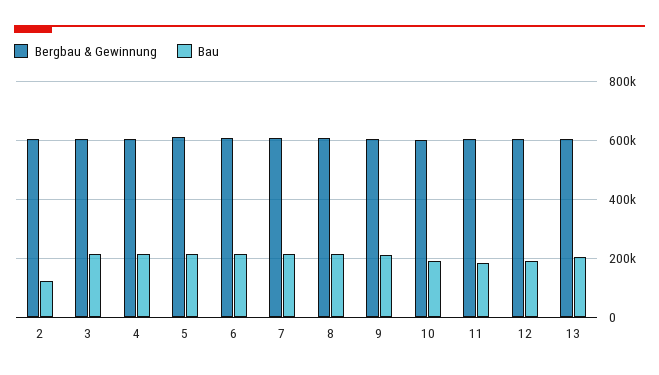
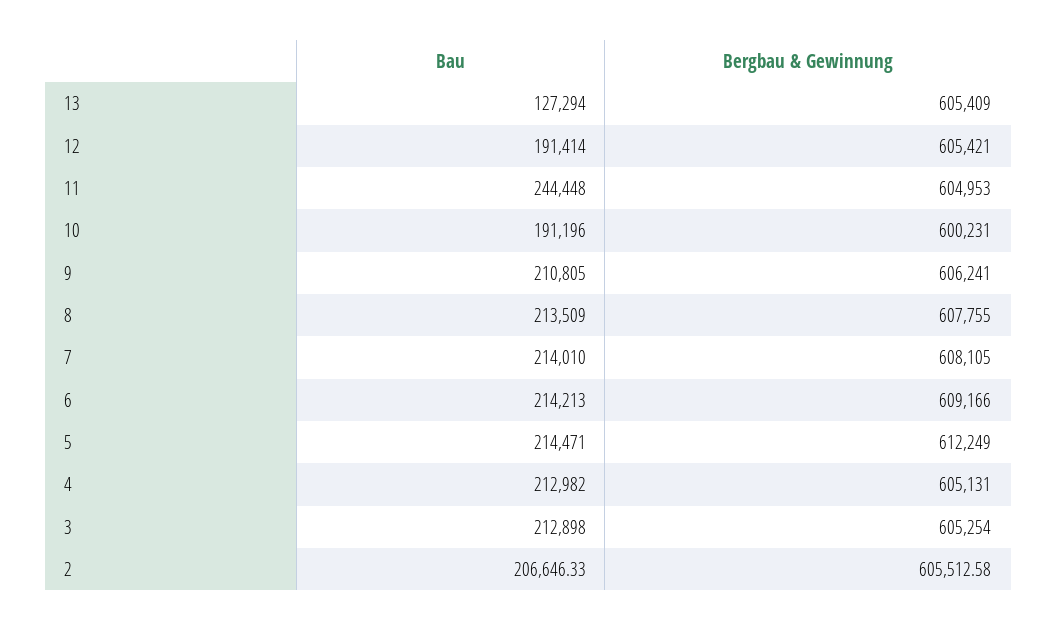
  {
    "Bergbau & Gewinnung": {
      "2": 605512.58,
      "3": 605254,
      "4": 605131,
      "5": 612249,
      "6": 609166,
      "7": 608105,
      "8": 607755,
      "9": 606241,
      "10": 600231,
      "11": 604953,
      "12": 605421,
      "13": 605409
    },
    "Bau": {
-     "2": 125000,
+     "2": 206646.33,
      "3": 212898,
      "4": 212982,
      "5": 214471,
      "6": 214213,
      "7": 214010,
      "8": 213509,
      "9": 210805,
      "10": 191196,
-     "11": 175000,
+     "11": 244448,
      "12": 191414,
-     "13": 200000
+     "13": 127294
    }
  }

